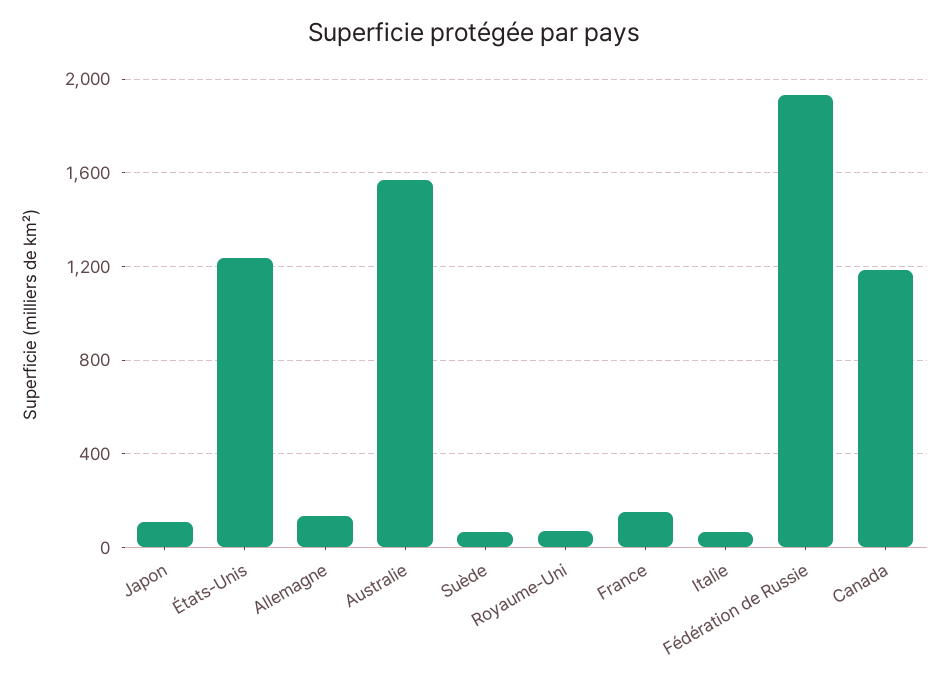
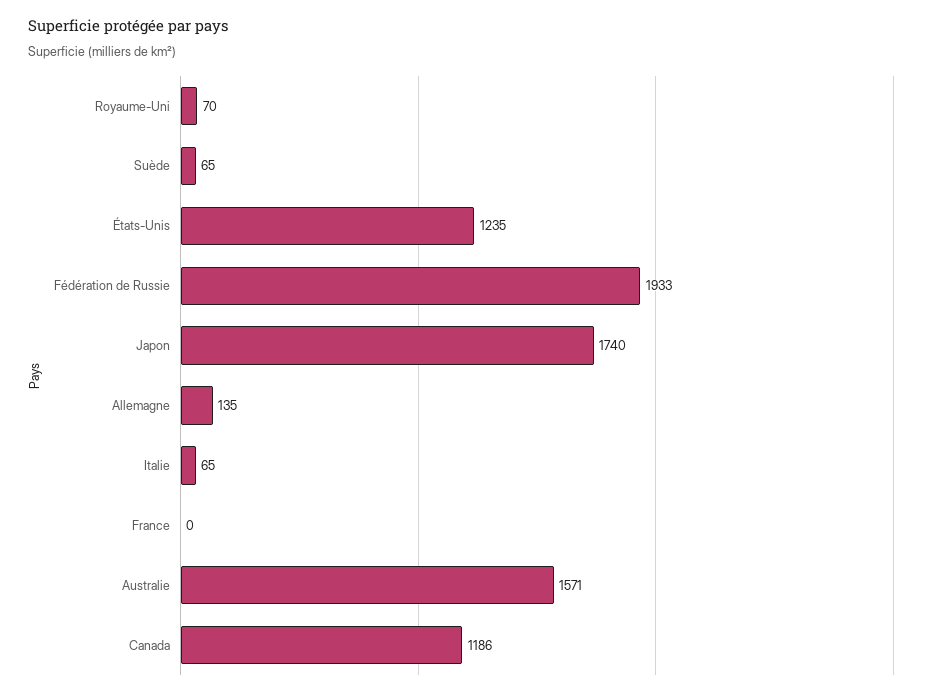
  {
-   "Japon": 100,
+   "Japon": 1740,
    "États-Unis": 1235,
    "Allemagne": 135,
    "Australie": 1571,
    "Suède": 65,
    "Royaume-Uni": 70,
-   "France": 150,
+   "France": 0,
    "Italie": 65,
    "Fédération de Russie": 1933,
    "Canada": 1186
  }

